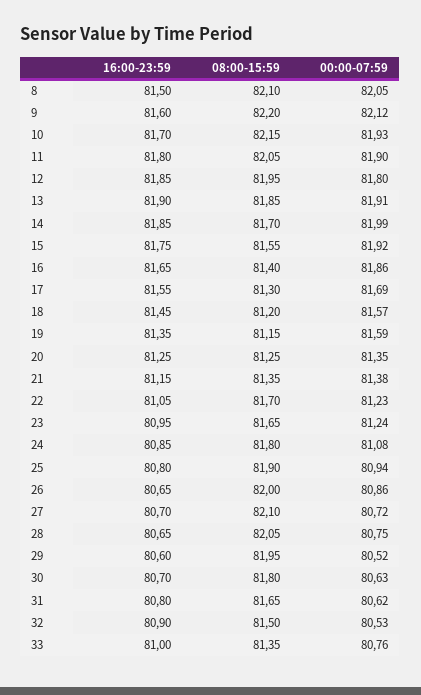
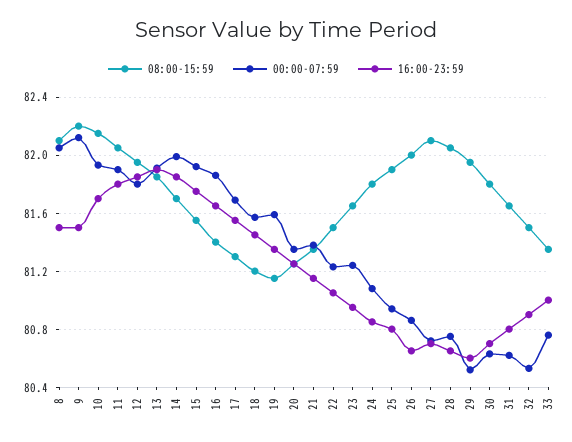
  {
    "16:00-23:59": {
      "8": 81.5,
-     "9": 81.6,
+     "9": 81.5,
      "10": 81.7,
      "11": 81.8,
      "12": 81.85,
      "13": 81.9,
      "14": 81.85,
      "15": 81.75,
      "16": 81.65,
      "17": 81.55,
      "18": 81.45,
      "19": 81.35,
      "20": 81.25,
      "21": 81.15,
      "22": 81.05,
      "23": 80.95,
      "24": 80.85,
      "25": 80.8,
      "26": 80.65,
      "27": 80.7,
      "28": 80.65,
      "29": 80.6,
      "30": 80.7,
      "31": 80.8,
      "32": 80.9,
      "33": 81
    },
    "08:00-15:59": {
      "8": 82.1,
      "9": 82.2,
      "10": 82.15,
      "11": 82.05,
      "12": 81.95,
      "13": 81.85,
      "14": 81.7,
      "15": 81.55,
      "16": 81.4,
      "17": 81.3,
      "18": 81.2,
      "19": 81.15,
      "20": 81.25,
      "21": 81.35,
-     "22": 81.7,
+     "22": 81.5,
      "23": 81.65,
      "24": 81.8,
      "25": 81.9,
      "26": 82,
      "27": 82.1,
      "28": 82.05,
      "29": 81.95,
      "30": 81.8,
      "31": 81.65,
      "32": 81.5,
      "33": 81.35
    },
    "00:00-07:59": {
      "8": 82.05,
      "9": 82.12,
      "10": 81.93,
      "11": 81.9,
      "12": 81.8,
      "13": 81.91,
      "14": 81.99,
      "15": 81.92,
      "16": 81.86,
      "17": 81.69,
      "18": 81.57,
      "19": 81.59,
      "20": 81.35,
      "21": 81.38,
      "22": 81.23,
      "23": 81.24,
      "24": 81.08,
      "25": 80.94,
      "26": 80.86,
      "27": 80.72,
      "28": 80.75,
      "29": 80.52,
      "30": 80.63,
      "31": 80.62,
      "32": 80.53,
      "33": 80.76
    }
  }

